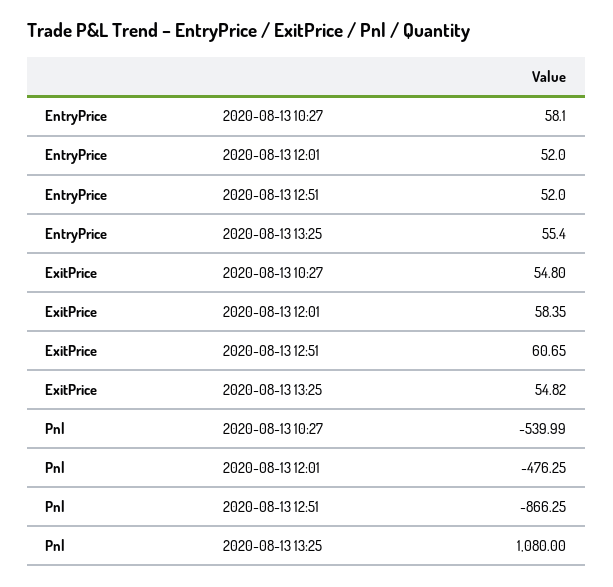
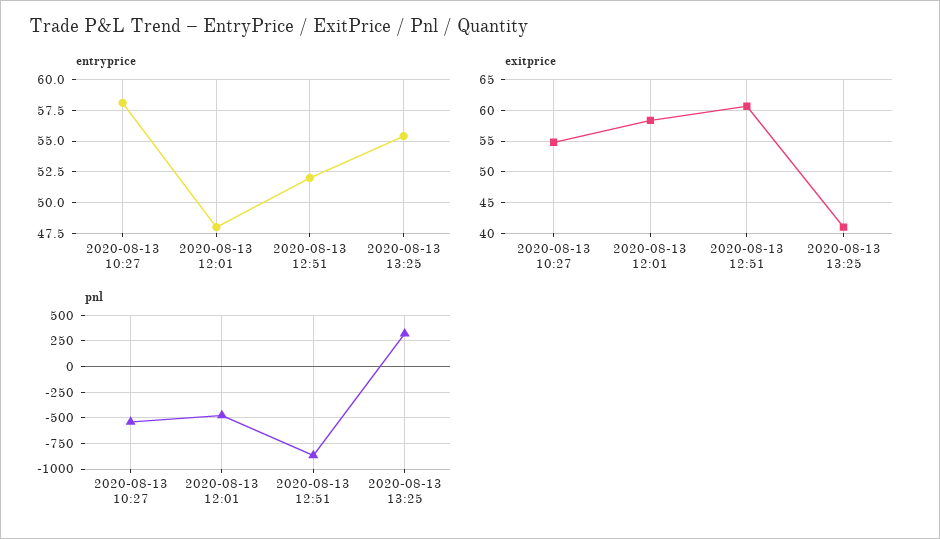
  {
    "EntryPrice": {
      "2020-08-13 10:27": 58.1,
-     "2020-08-13 12:01": 52,
+     "2020-08-13 12:01": 48,
      "2020-08-13 12:51": 52,
      "2020-08-13 13:25": 55.4
    },
    "ExitPrice": {
      "2020-08-13 10:27": 54.8,
      "2020-08-13 12:01": 58.35,
      "2020-08-13 12:51": 60.65,
-     "2020-08-13 13:25": 54.82
+     "2020-08-13 13:25": 41
    },
    "Pnl": {
      "2020-08-13 10:27": -539.99,
      "2020-08-13 12:01": -476.25,
      "2020-08-13 12:51": -866.25,
-     "2020-08-13 13:25": 1080
+     "2020-08-13 13:25": 250
    }
  }

